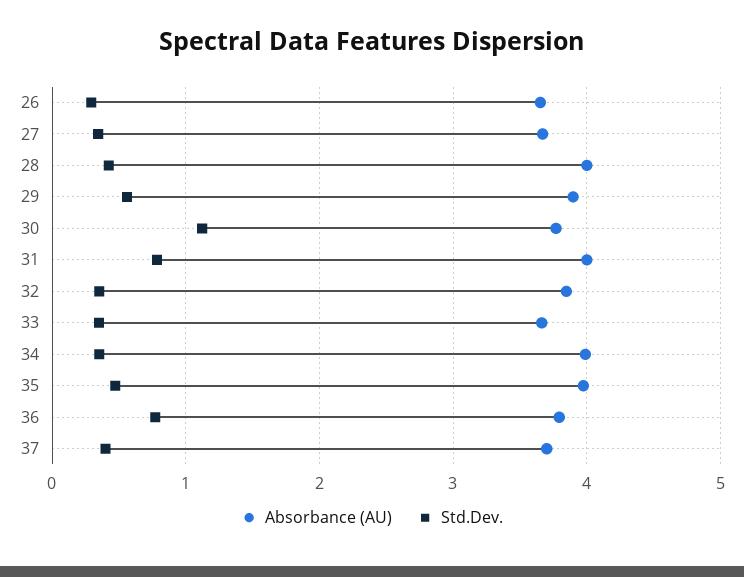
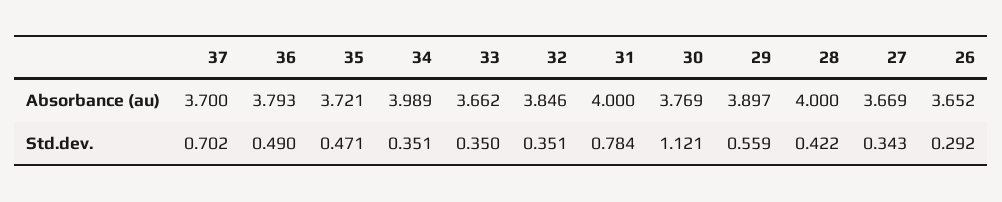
  {
    "Absorbance (AU)": {
      "26": 3.652,
      "27": 3.669,
      "28": 4,
      "29": 3.897,
      "30": 3.769,
      "31": 4,
      "32": 3.846,
      "33": 3.662,
      "34": 3.989,
-     "35": 4,
+     "35": 3.721,
      "36": 3.793,
      "37": 3.7
    },
    "Std.Dev.": {
      "26": 0.292,
      "27": 0.343,
      "28": 0.422,
      "29": 0.559,
      "30": 1.121,
      "31": 0.784,
      "32": 0.351,
      "33": 0.35,
      "34": 0.351,
      "35": 0.471,
-     "36": 0.8,
+     "36": 0.49,
-     "37": 0.4
+     "37": 0.702
    }
  }

